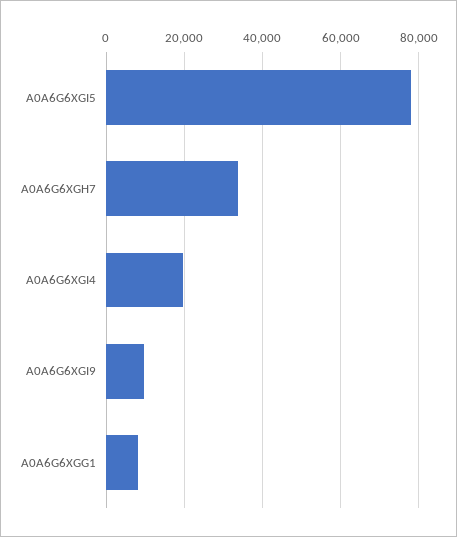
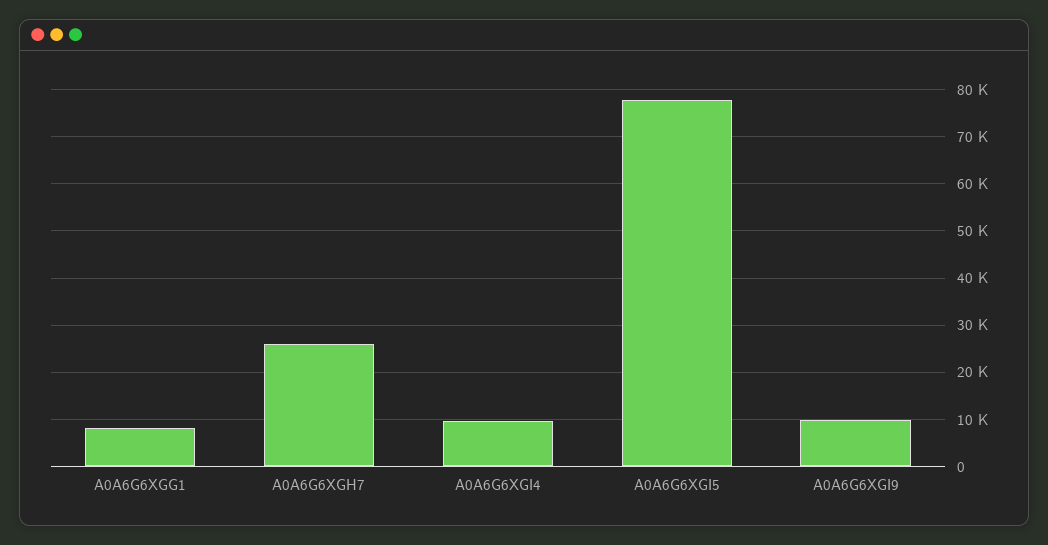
  {
    "A0A6G6XGI5": 78000,
-   "A0A6G6XGH7": 34000,
+   "A0A6G6XGH7": 26000,
-   "A0A6G6XGI4": 20000,
+   "A0A6G6XGI4": 10000,
    "A0A6G6XGI9": 10000,
    "A0A6G6XGG1": 8000
  }

